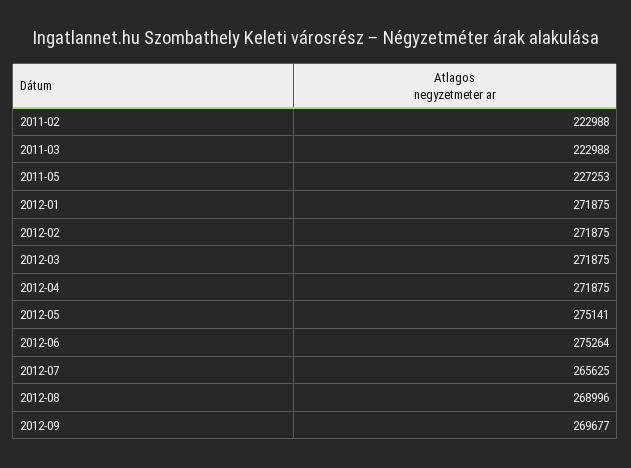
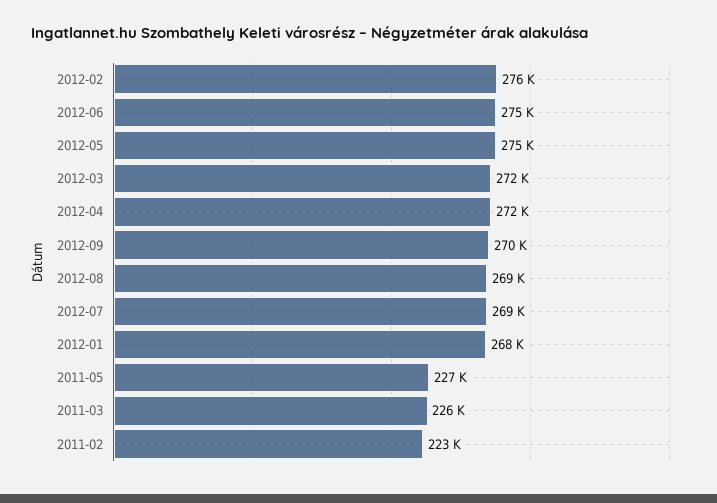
  {
    "2011-02": 222988,
-   "2011-03": 222988,
+   "2011-03": 226000,
    "2011-05": 227253,
-   "2012-01": 271875,
+   "2012-01": 268000,
-   "2012-02": 271875,
+   "2012-02": 276000,
    "2012-03": 271875,
    "2012-04": 271875,
    "2012-05": 275141,
    "2012-06": 275264,
-   "2012-07": 265625,
+   "2012-07": 269000,
    "2012-08": 268996,
    "2012-09": 269677
  }

